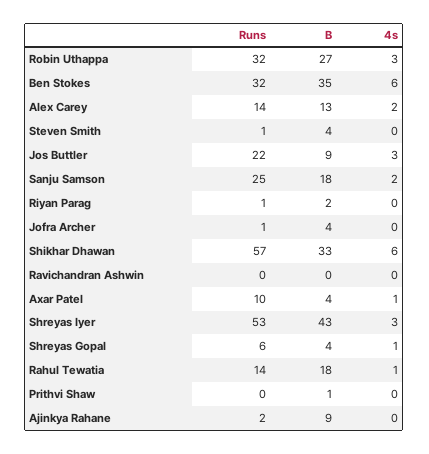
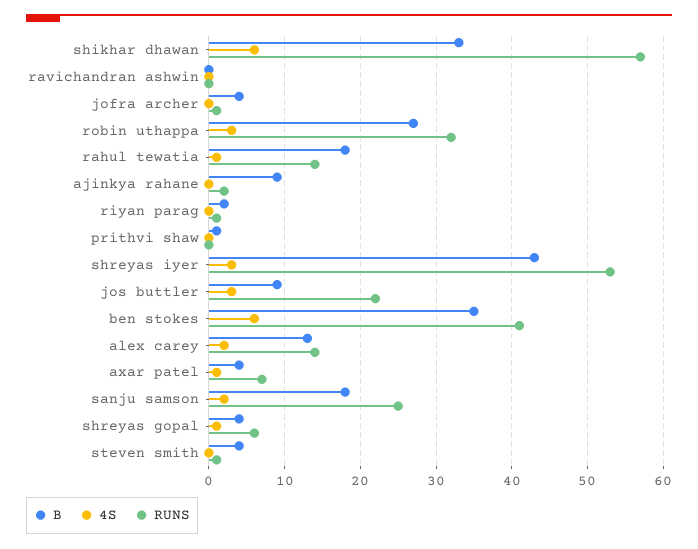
  {
    "Runs": {
      "Robin Uthappa": 32,
-     "Ben Stokes": 32,
+     "Ben Stokes": 41,
      "Alex Carey": 14,
      "Steven Smith": 1,
      "Jos Buttler": 22,
      "Sanju Samson": 25,
      "Riyan Parag": 1,
      "Jofra Archer": 1,
      "Shikhar Dhawan": 57,
      "Ravichandran Ashwin": 0,
-     "Axar Patel": 10,
+     "Axar Patel": 7,
      "Shreyas Iyer": 53,
      "Shreyas Gopal": 6,
      "Rahul Tewatia": 14,
      "Prithvi Shaw": 0,
      "Ajinkya Rahane": 2
    },
    "B": {
      "Robin Uthappa": 27,
      "Ben Stokes": 35,
      "Alex Carey": 13,
      "Steven Smith": 4,
      "Jos Buttler": 9,
      "Sanju Samson": 18,
      "Riyan Parag": 2,
      "Jofra Archer": 4,
      "Shikhar Dhawan": 33,
      "Ravichandran Ashwin": 0,
      "Axar Patel": 4,
      "Shreyas Iyer": 43,
      "Shreyas Gopal": 4,
      "Rahul Tewatia": 18,
      "Prithvi Shaw": 1,
      "Ajinkya Rahane": 9
    },
    "4s": {
      "Robin Uthappa": 3,
      "Ben Stokes": 6,
      "Alex Carey": 2,
      "Steven Smith": 0,
      "Jos Buttler": 3,
      "Sanju Samson": 2,
      "Riyan Parag": 0,
      "Jofra Archer": 0,
      "Shikhar Dhawan": 6,
      "Ravichandran Ashwin": 0,
      "Axar Patel": 1,
      "Shreyas Iyer": 3,
      "Shreyas Gopal": 1,
      "Rahul Tewatia": 1,
      "Prithvi Shaw": 0,
      "Ajinkya Rahane": 0
    }
  }

